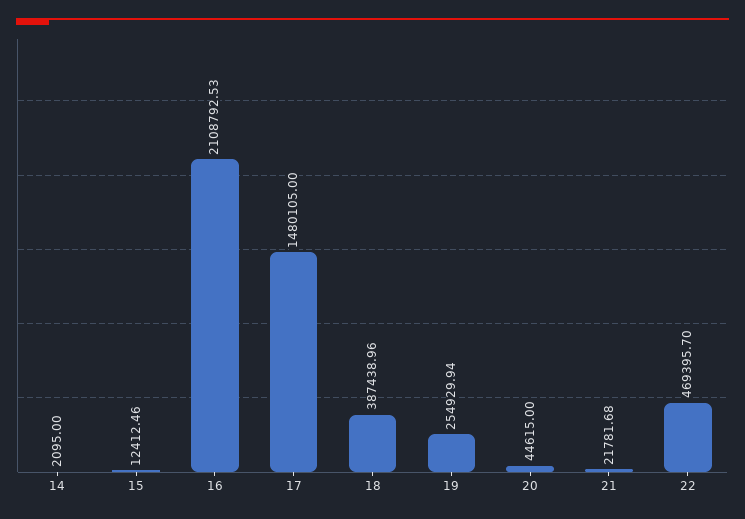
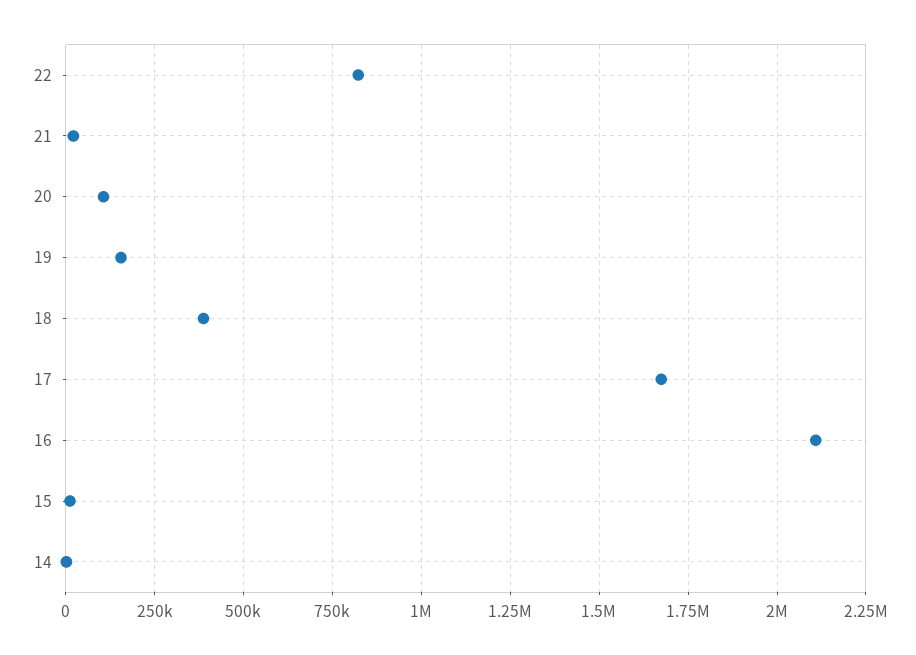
  {
    "14": 2095,
    "15": 12412.46,
    "16": 2108792.53,
-   "17": 1480105,
+   "17": 1675000,
    "18": 387438.96,
-   "19": 254929.94,
+   "19": 150000,
-   "20": 44615,
+   "20": 100000,
    "21": 21781.68,
-   "22": 469395.7
+   "22": 825000
  }

